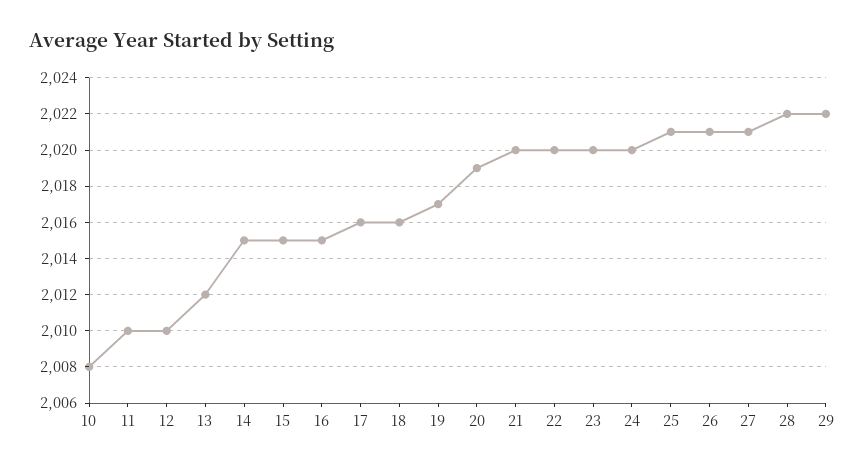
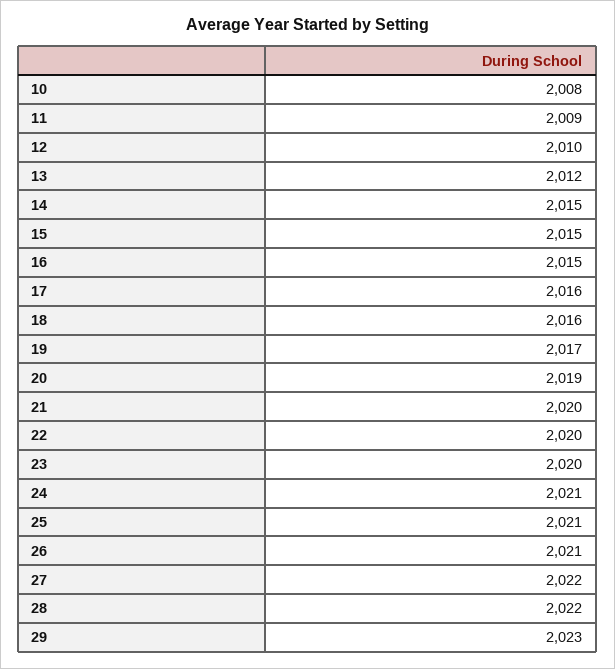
  {
    "10": 2008,
-   "11": 2010,
+   "11": 2009,
    "12": 2010,
    "13": 2012,
    "14": 2015,
    "15": 2015,
    "16": 2015,
    "17": 2016,
    "18": 2016,
    "19": 2017,
    "20": 2019,
    "21": 2020,
    "22": 2020,
    "23": 2020,
-   "24": 2020,
+   "24": 2021,
    "25": 2021,
    "26": 2021,
-   "27": 2021,
+   "27": 2022,
    "28": 2022,
-   "29": 2022
+   "29": 2023
  }

